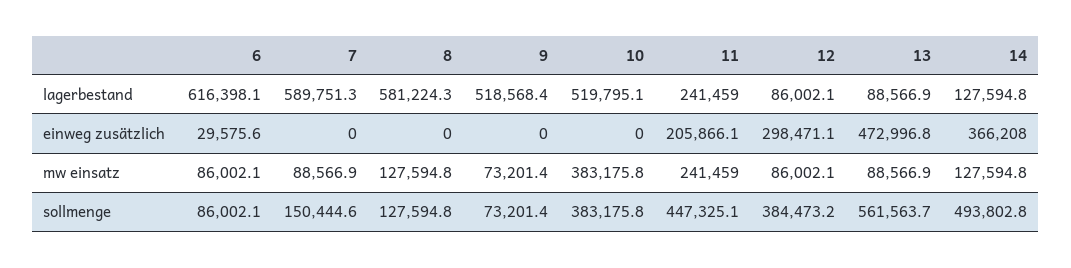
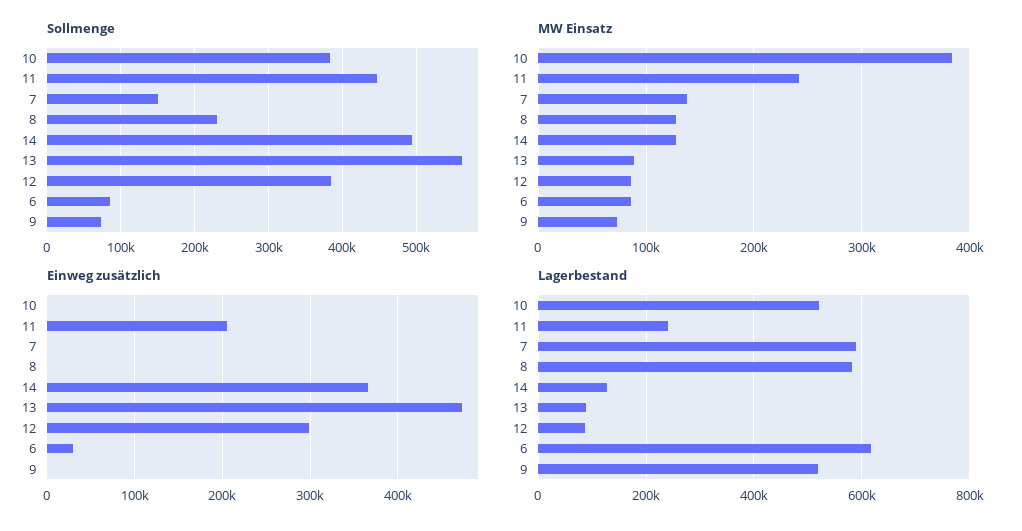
  {
    "lagerbestand": {
      "6": 616398.1,
      "7": 589751.3,
      "8": 581224.3,
      "9": 518568.4,
      "10": 519795.1,
      "11": 241459,
      "12": 86002.1,
      "13": 88566.9,
      "14": 127594.8
    },
    "einweg zusätzlich": {
      "6": 29575.6,
      "7": 0,
      "8": 0,
      "9": 0,
      "10": 0,
      "11": 205866.1,
      "12": 298471.1,
      "13": 472996.8,
      "14": 366208
    },
    "mw einsatz": {
      "6": 86002.1,
-     "7": 88566.9,
+     "7": 140000,
      "8": 127594.8,
      "9": 73201.4,
      "10": 383175.8,
      "11": 241459,
      "12": 86002.1,
      "13": 88566.9,
      "14": 127594.8
    },
    "sollmenge": {
      "6": 86002.1,
      "7": 150444.6,
-     "8": 127594.8,
+     "8": 230000,
      "9": 73201.4,
      "10": 383175.8,
      "11": 447325.1,
      "12": 384473.2,
      "13": 561563.7,
      "14": 493802.8
    }
  }

